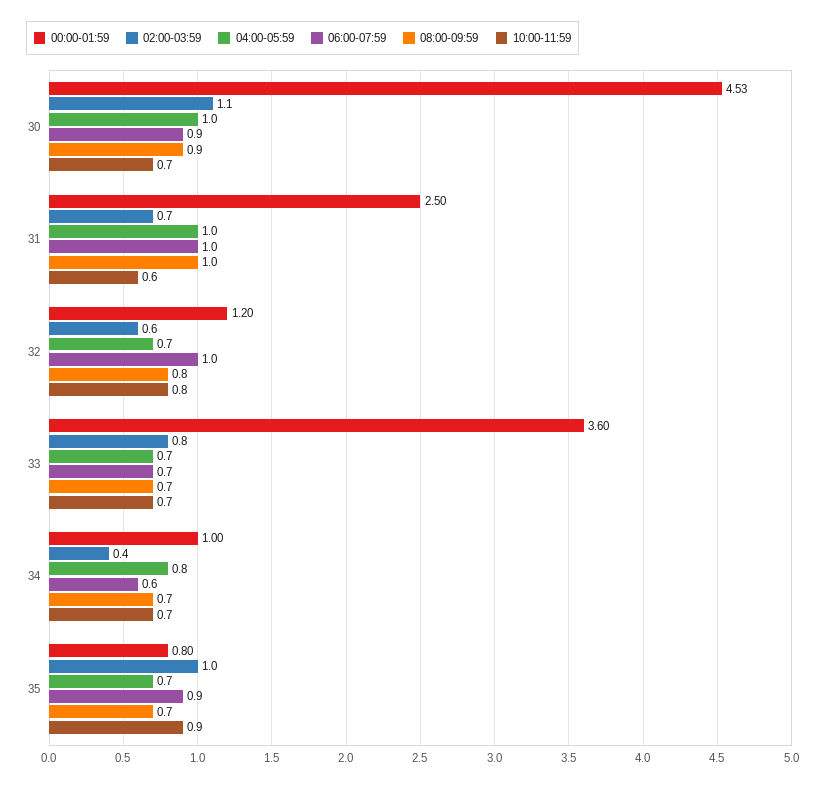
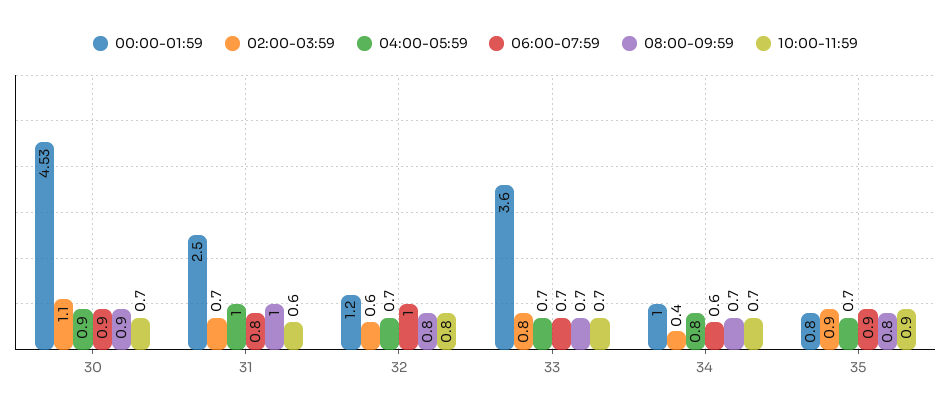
  {
    "00:00-01:59": {
      "30": 4.53,
      "31": 2.5,
      "32": 1.2,
      "33": 3.6,
      "34": 1,
      "35": 0.8
    },
    "02:00-03:59": {
      "30": 1.1,
      "31": 0.7,
      "32": 0.6,
      "33": 0.8,
      "34": 0.4,
-     "35": 1
+     "35": 0.9
    },
    "04:00-05:59": {
-     "30": 1,
+     "30": 0.9,
      "31": 1,
      "32": 0.7,
      "33": 0.7,
      "34": 0.8,
      "35": 0.7
    },
    "06:00-07:59": {
      "30": 0.9,
-     "31": 1,
+     "31": 0.8,
      "32": 1,
      "33": 0.7,
      "34": 0.6,
      "35": 0.9
    },
    "08:00-09:59": {
      "30": 0.9,
      "31": 1,
      "32": 0.8,
      "33": 0.7,
      "34": 0.7,
-     "35": 0.7
+     "35": 0.8
    },
    "10:00-11:59": {
      "30": 0.7,
      "31": 0.6,
      "32": 0.8,
      "33": 0.7,
      "34": 0.7,
      "35": 0.9
    }
  }

